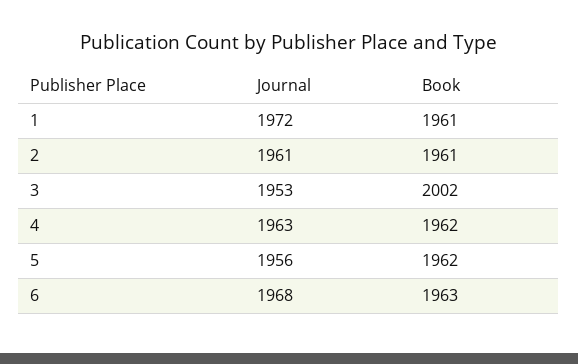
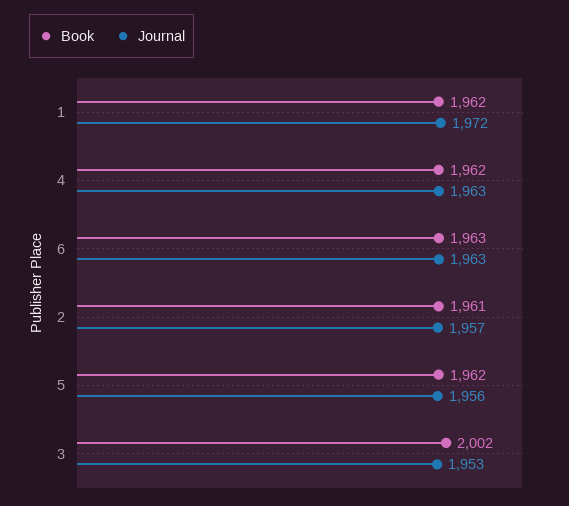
  {
    "Journal": {
      "1": 1972,
-     "2": 1961,
+     "2": 1957,
      "3": 1953,
      "4": 1963,
      "5": 1956,
-     "6": 1968
+     "6": 1963
    },
    "Book": {
-     "1": 1961,
+     "1": 1962,
      "2": 1961,
      "3": 2002,
      "4": 1962,
      "5": 1962,
      "6": 1963
    }
  }

